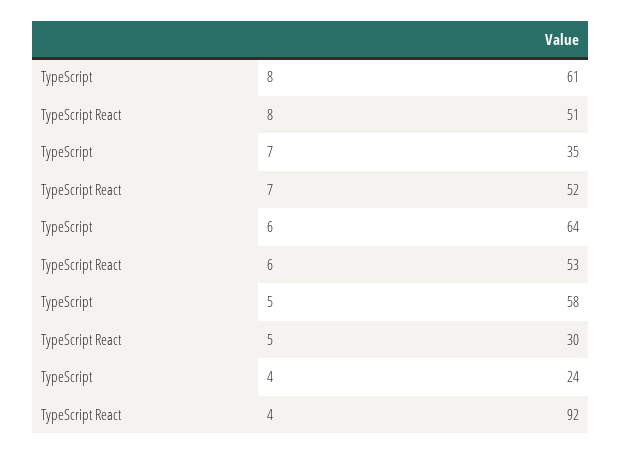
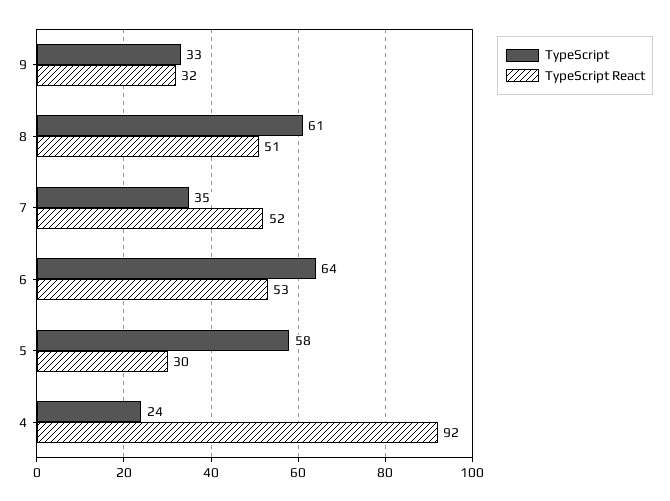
  {
    "TypeScript": {
      "8": 61,
      "7": 35,
      "6": 64,
      "5": 58,
-     "4": 24
+     "4": 24,
+     "9": 33
    },
    "TypeScript React": {
      "8": 51,
      "7": 52,
      "6": 53,
      "5": 30,
-     "4": 92
+     "4": 92,
+     "9": 32
    }
  }

